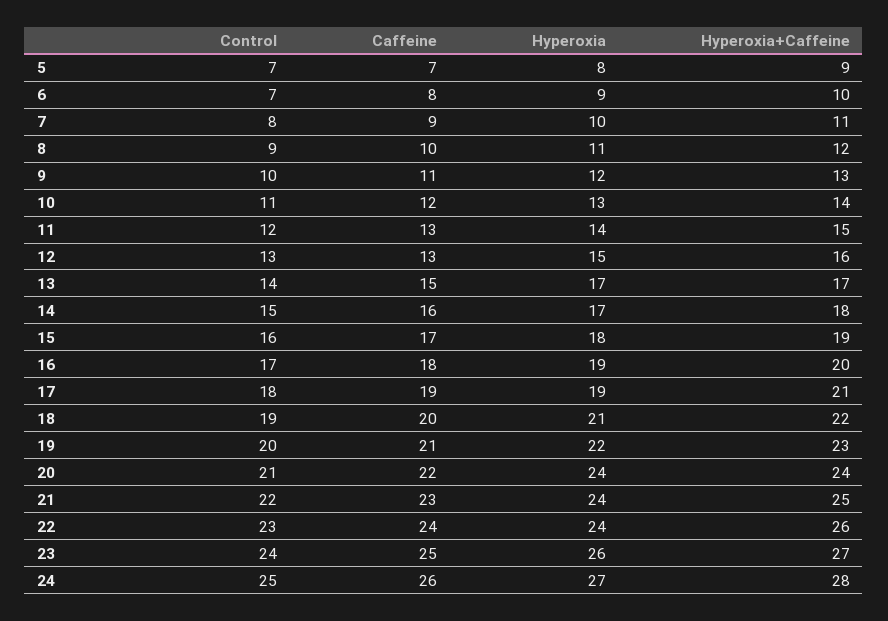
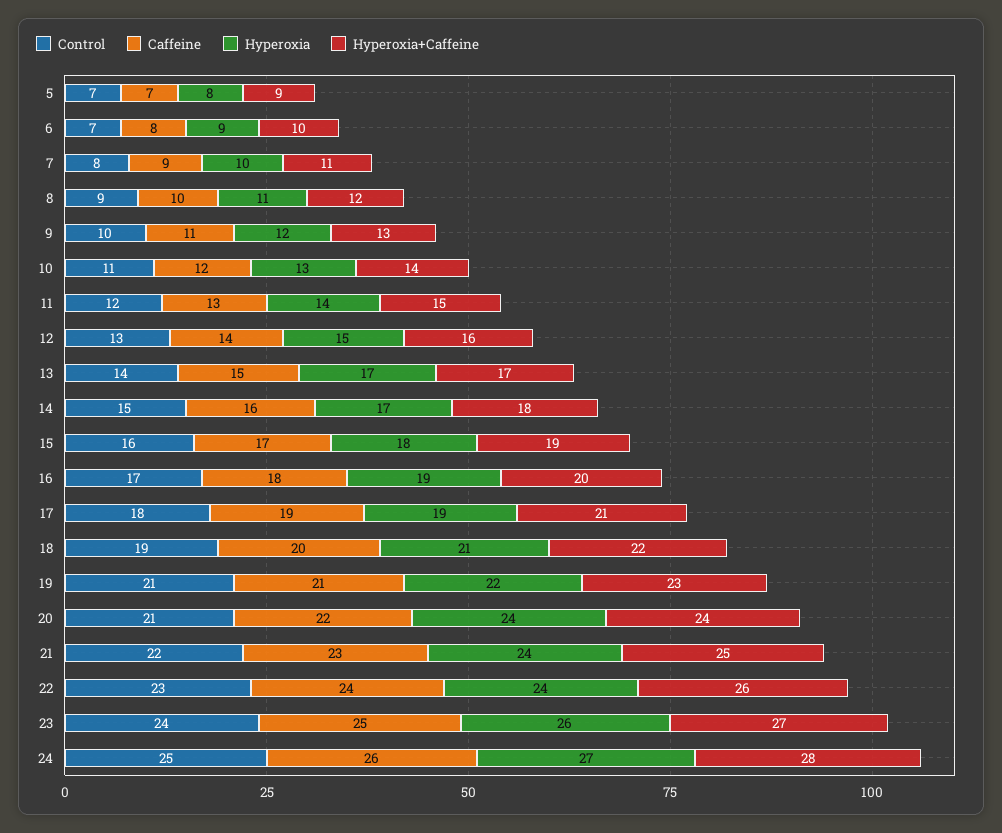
  {
    "Control": {
      "5": 7,
      "6": 7,
      "7": 8,
      "8": 9,
      "9": 10,
      "10": 11,
      "11": 12,
      "12": 13,
      "13": 14,
      "14": 15,
      "15": 16,
      "16": 17,
      "17": 18,
      "18": 19,
-     "19": 20,
+     "19": 21,
      "20": 21,
      "21": 22,
      "22": 23,
      "23": 24,
      "24": 25
    },
    "Caffeine": {
      "5": 7,
      "6": 8,
      "7": 9,
      "8": 10,
      "9": 11,
      "10": 12,
      "11": 13,
-     "12": 13,
+     "12": 14,
      "13": 15,
      "14": 16,
      "15": 17,
      "16": 18,
      "17": 19,
      "18": 20,
      "19": 21,
      "20": 22,
      "21": 23,
      "22": 24,
      "23": 25,
      "24": 26
    },
    "Hyperoxia": {
      "5": 8,
      "6": 9,
      "7": 10,
      "8": 11,
      "9": 12,
      "10": 13,
      "11": 14,
      "12": 15,
      "13": 17,
      "14": 17,
      "15": 18,
      "16": 19,
      "17": 19,
      "18": 21,
      "19": 22,
      "20": 24,
      "21": 24,
      "22": 24,
      "23": 26,
      "24": 27
    },
    "Hyperoxia+Caffeine": {
      "5": 9,
      "6": 10,
      "7": 11,
      "8": 12,
      "9": 13,
      "10": 14,
      "11": 15,
      "12": 16,
      "13": 17,
      "14": 18,
      "15": 19,
      "16": 20,
      "17": 21,
      "18": 22,
      "19": 23,
      "20": 24,
      "21": 25,
      "22": 26,
      "23": 27,
      "24": 28
    }
  }

